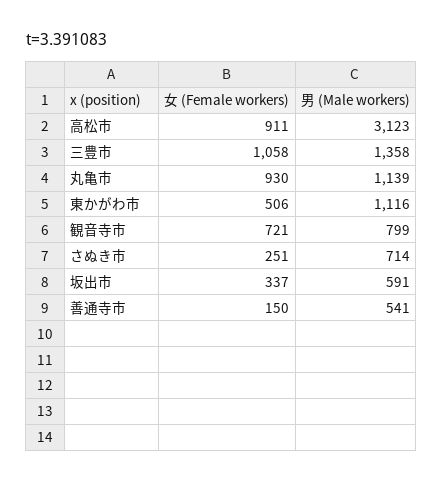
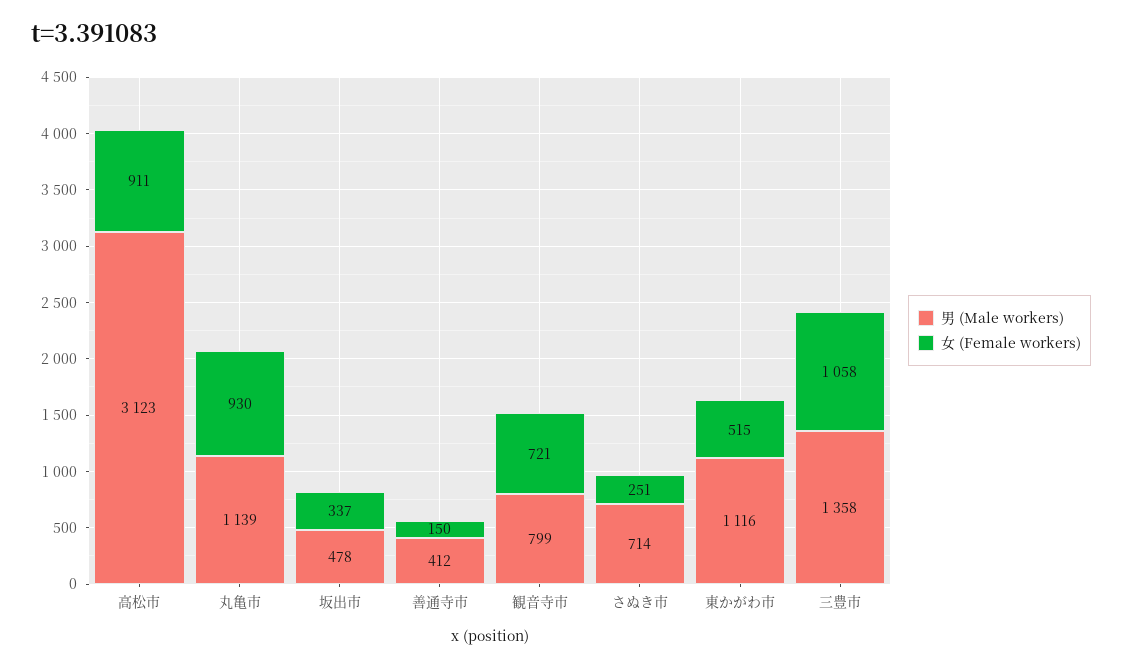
  {
    "女 (Female workers)": {
      "高松市": 911,
      "三豊市": 1058,
      "丸亀市": 930,
-     "東かがわ市": 506,
+     "東かがわ市": 515,
      "観音寺市": 721,
      "さぬき市": 251,
      "坂出市": 337,
      "善通寺市": 150
    },
    "男 (Male workers)": {
      "高松市": 3123,
      "三豊市": 1358,
      "丸亀市": 1139,
      "東かがわ市": 1116,
      "観音寺市": 799,
      "さぬき市": 714,
-     "坂出市": 591,
+     "坂出市": 478,
-     "善通寺市": 541
+     "善通寺市": 412
    }
  }

